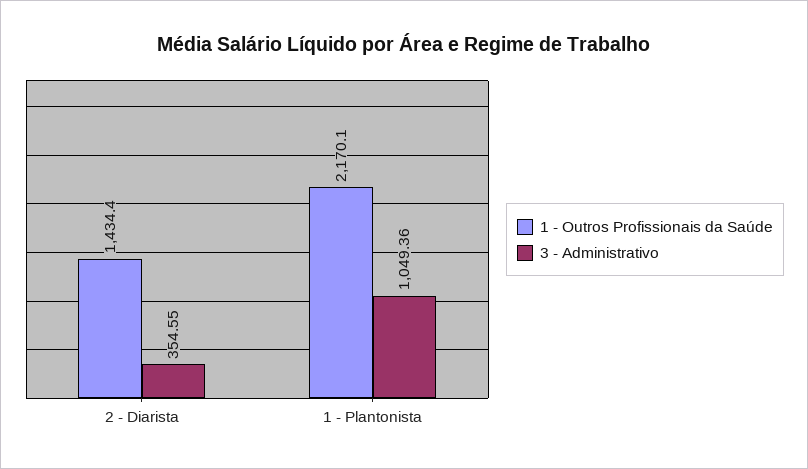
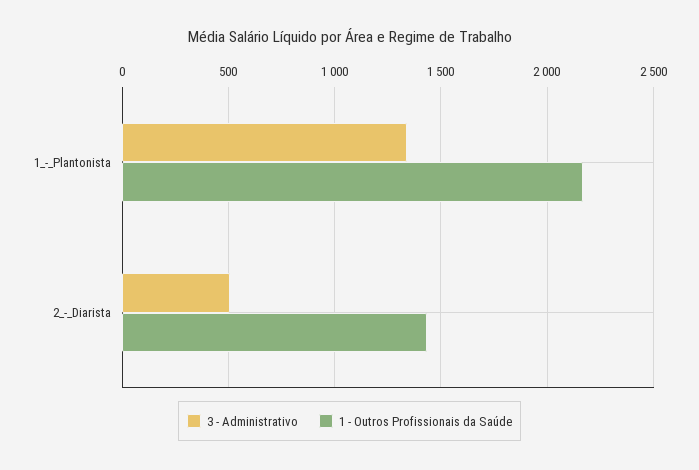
  {
    "1 - Outros Profissionais da Saúde": {
      "2 - Diarista": 1434.4,
      "1 - Plantonista": 2170.1
    },
    "3 - Administrativo": {
-     "2 - Diarista": 354.55,
+     "2 - Diarista": 500,
-     "1 - Plantonista": 1049.36
+     "1 - Plantonista": 1350
    }
  }

